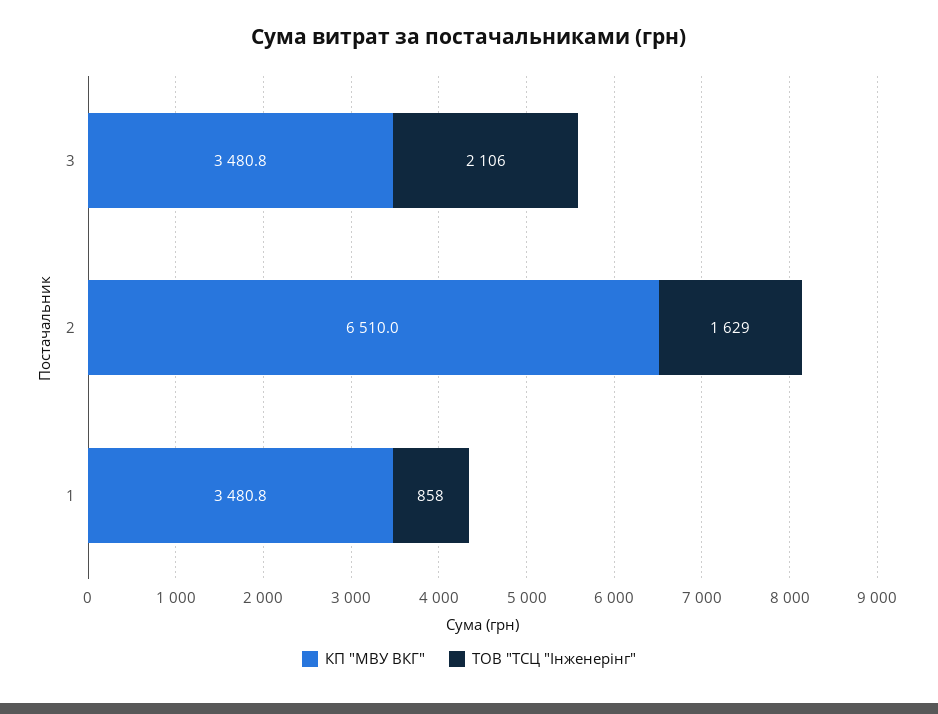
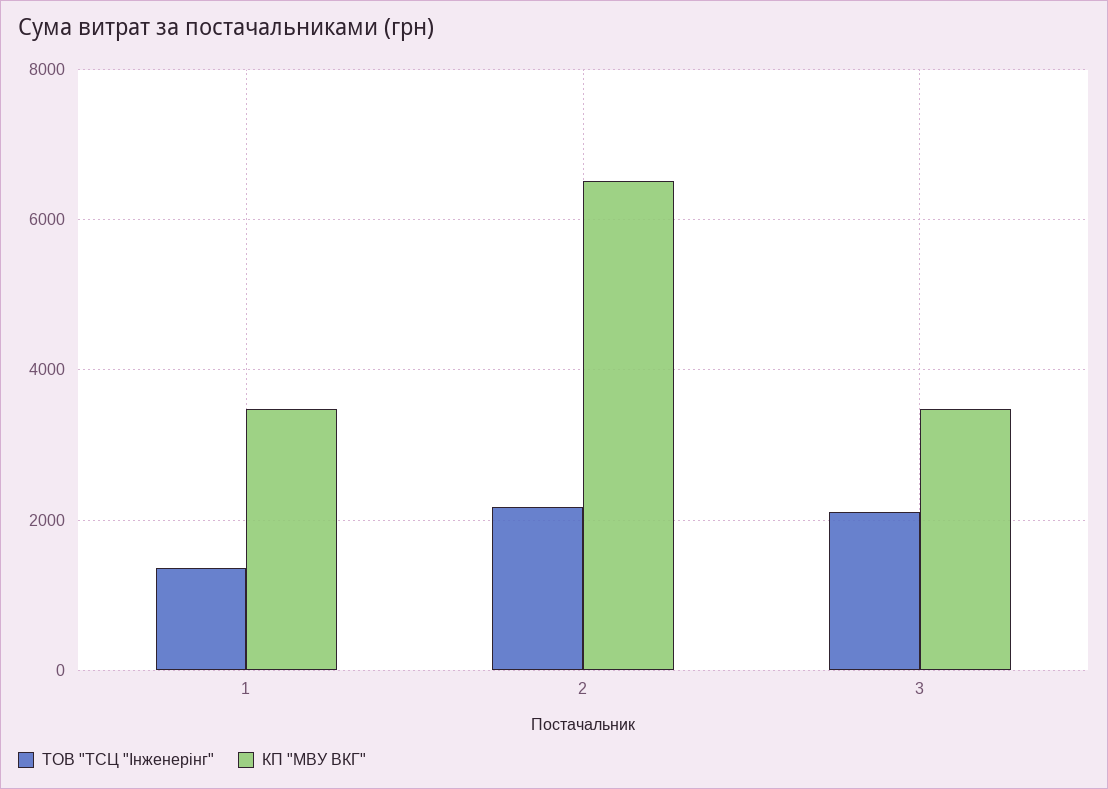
  {
    "КП \"МВУ ВКГ\"": {
      "3": 3480.8,
      "2": 6510,
      "1": 3480.8
    },
    "ТОВ \"ТСЦ \"Iнженерiнг\"": {
      "3": 2106,
-     "2": 1629,
+     "2": 2200,
-     "1": 858
+     "1": 1400
    }
  }

